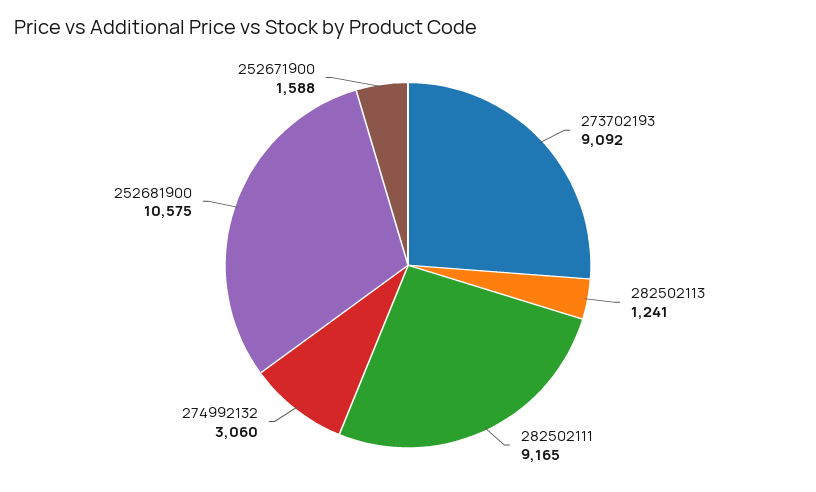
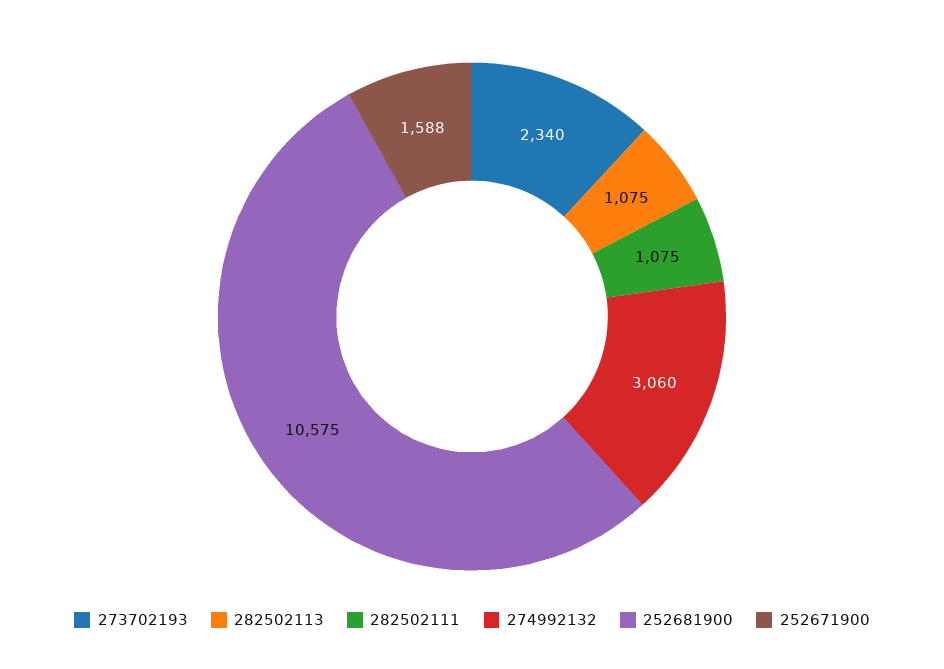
  {
-   "273702193": 9092,
+   "273702193": 2340,
-   "282502113": 1241,
+   "282502113": 1075,
-   "282502111": 9165,
+   "282502111": 1075,
    "274992132": 3060,
    "252681900": 10575,
    "252671900": 1588
  }

